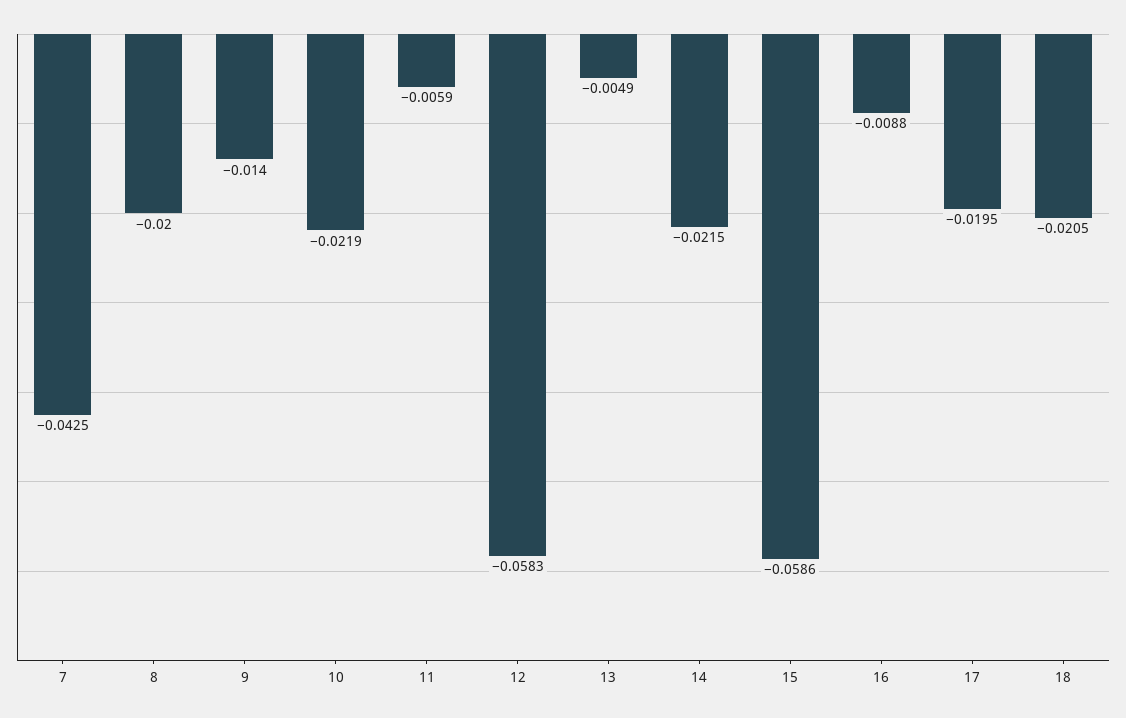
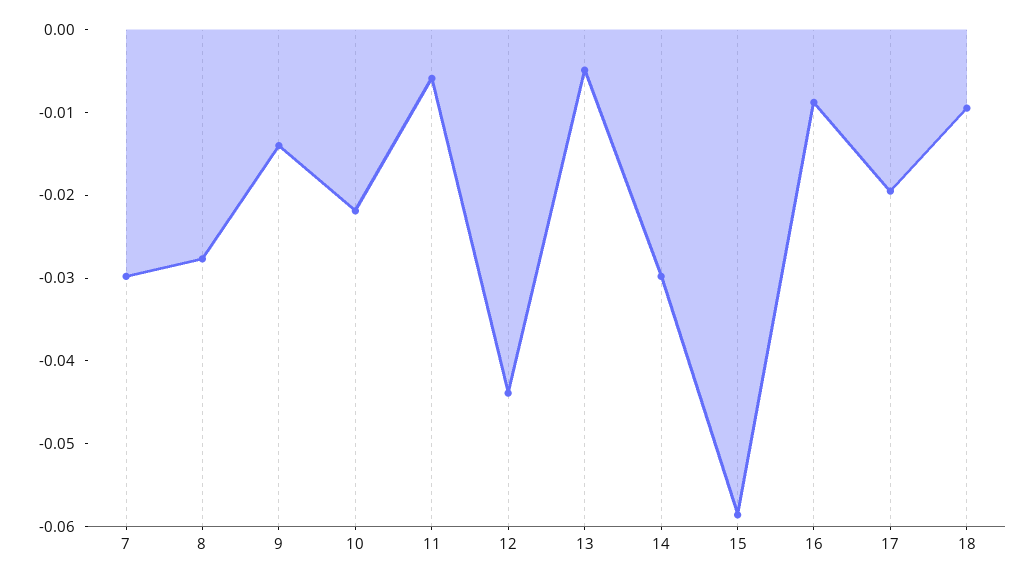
  {
-   "7": -0.0425,
+   "7": -0.03,
-   "8": -0.02,
+   "8": -0.028,
    "9": -0.014,
    "10": -0.0219,
    "11": -0.0059,
-   "12": -0.0583,
+   "12": -0.044,
    "13": -0.0049,
-   "14": -0.0215,
+   "14": -0.03,
    "15": -0.0586,
    "16": -0.0088,
    "17": -0.0195,
-   "18": -0.0205
+   "18": -0.01
  }

